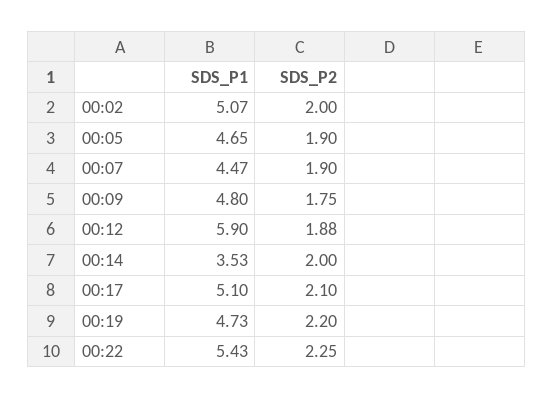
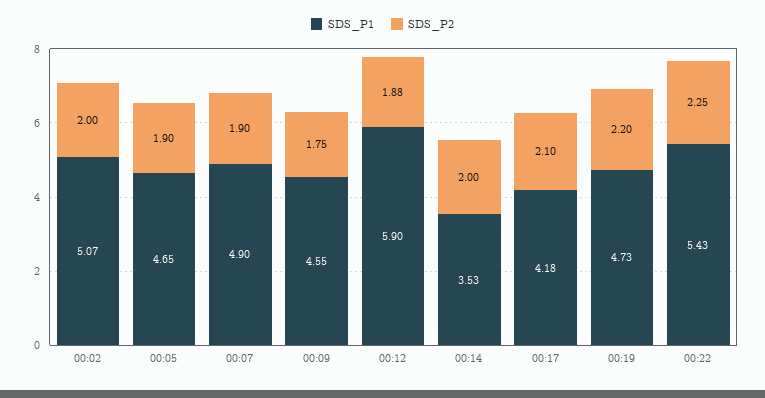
  {
    "SDS_P1": {
      "00:02": 5.07,
      "00:05": 4.65,
-     "00:07": 4.47,
+     "00:07": 4.9,
-     "00:09": 4.8,
+     "00:09": 4.55,
      "00:12": 5.9,
      "00:14": 3.53,
-     "00:17": 5.1,
+     "00:17": 4.18,
      "00:19": 4.73,
      "00:22": 5.43
    },
    "SDS_P2": {
      "00:02": 2,
      "00:05": 1.9,
      "00:07": 1.9,
      "00:09": 1.75,
      "00:12": 1.88,
      "00:14": 2,
      "00:17": 2.1,
      "00:19": 2.2,
      "00:22": 2.25
    }
  }

